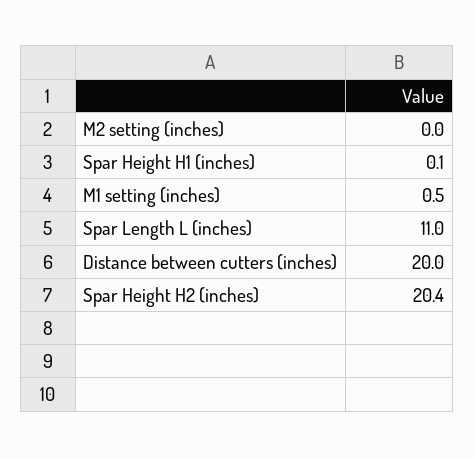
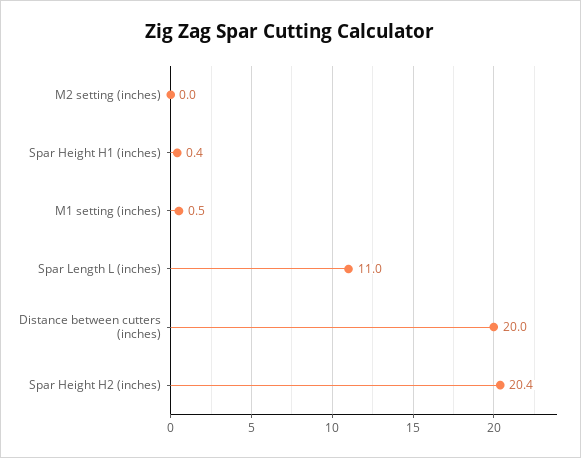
  {
    "M2 setting (inches)": 0,
-   "Spar Height H1 (inches)": 0.1,
+   "Spar Height H1 (inches)": 0.4,
    "M1 setting (inches)": 0.5,
    "Spar Length L (inches)": 11,
    "Distance between cutters (inches)": 20,
    "Spar Height H2 (inches)": 20.4
  }

